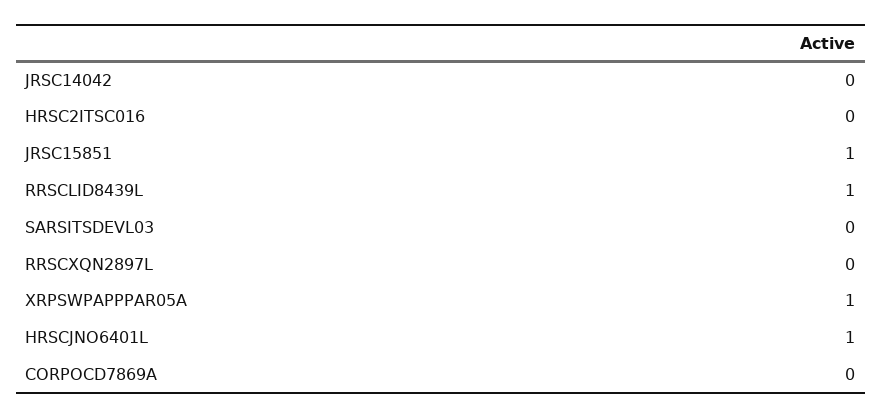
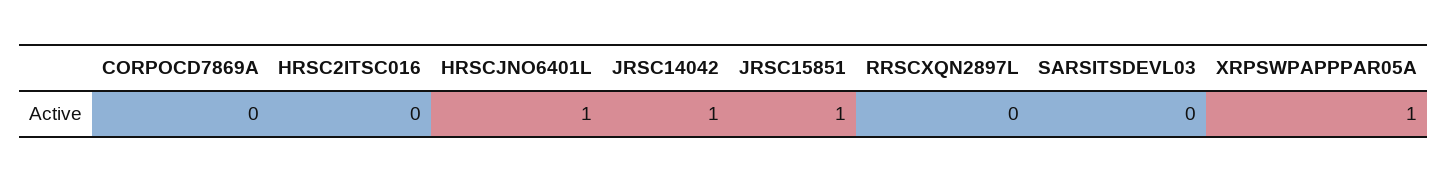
  {
-   "JRSC14042": 0,
+   "JRSC14042": 1,
    "HRSC2ITSC016": 0,
    "JRSC15851": 1,
-   "RRSCLID8439L": 1,
    "SARSITSDEVL03": 0,
    "RRSCXQN2897L": 0,
    "XRPSWPAPPPAR05A": 1,
    "HRSCJNO6401L": 1,
    "CORPOCD7869A": 0
  }

